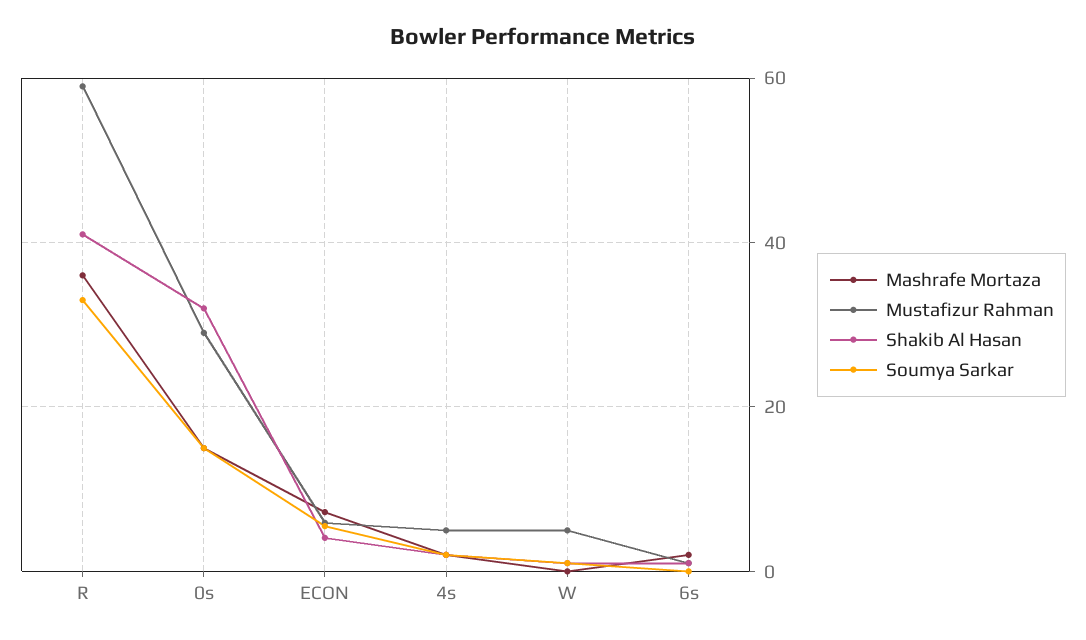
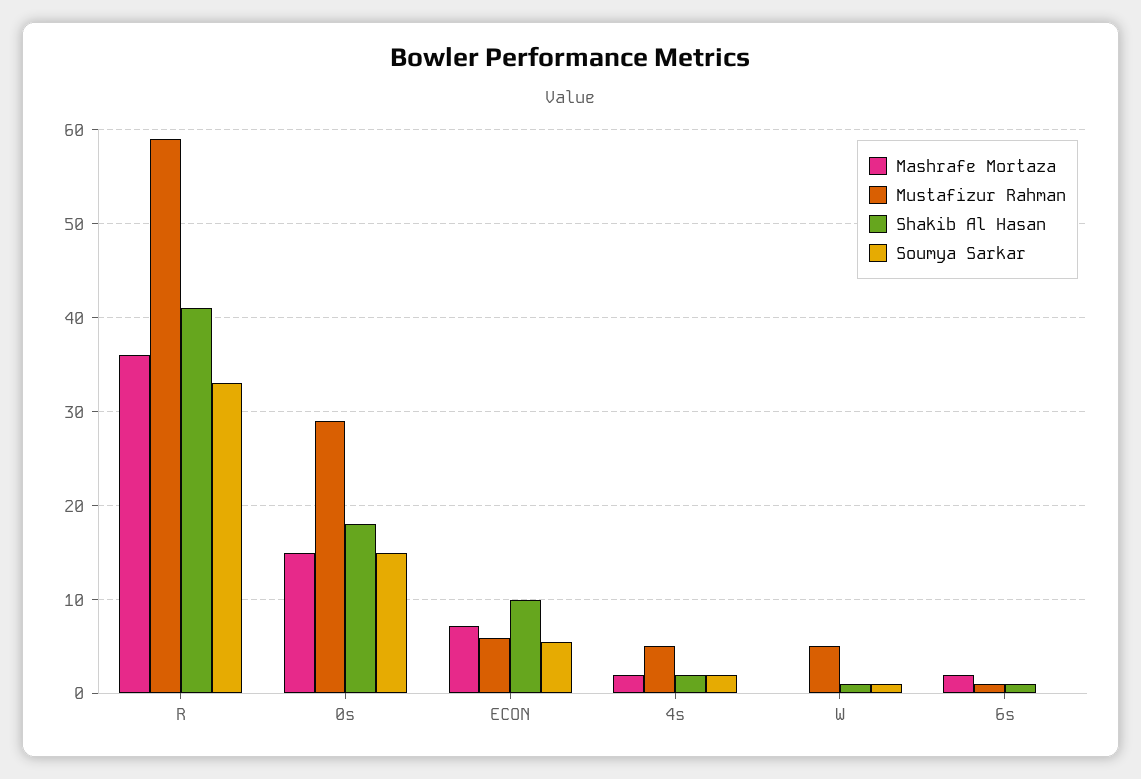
  {
    "Mashrafe Mortaza": {
      "R": 36,
      "0s": 15,
      "ECON": 7,
      "4s": 2,
      "W": 0,
      "6s": 2
    },
    "Mustafizur Rahman": {
      "R": 59,
      "0s": 29,
      "ECON": 6,
      "4s": 5,
      "W": 5,
      "6s": 1
    },
    "Shakib Al Hasan": {
      "R": 41,
-     "0s": 32,
+     "0s": 18,
-     "ECON": 4,
+     "ECON": 10,
      "4s": 2,
      "W": 1,
      "6s": 1
    },
    "Soumya Sarkar": {
      "R": 33,
      "0s": 15,
      "ECON": 6,
      "4s": 2,
      "W": 1,
      "6s": 0
    }
  }

